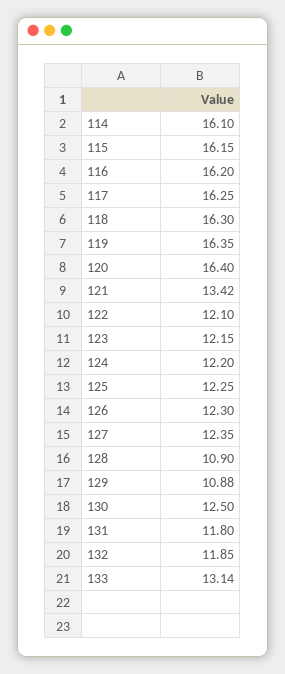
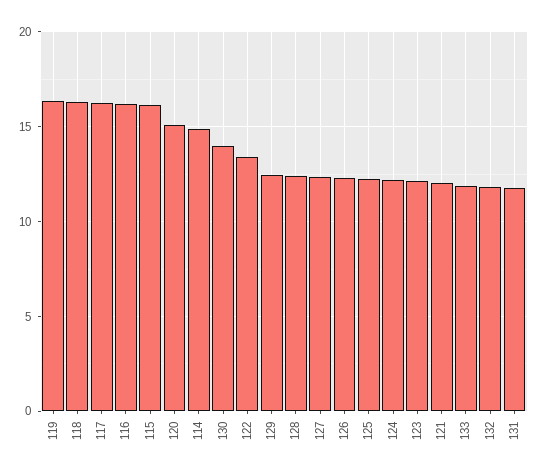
  {
-   "114": 16.1,
+   "114": 15,
    "115": 16.15,
    "116": 16.2,
    "117": 16.25,
    "118": 16.3,
    "119": 16.35,
-   "120": 16.4,
+   "120": 15,
-   "121": 13.42,
+   "121": 12,
-   "122": 12.1,
+   "122": 13.5,
    "123": 12.15,
    "124": 12.2,
    "125": 12.25,
    "126": 12.3,
    "127": 12.35,
-   "128": 10.9,
+   "128": 12.5,
-   "129": 10.88,
+   "129": 12.5,
-   "130": 12.5,
+   "130": 14,
    "131": 11.8,
    "132": 11.85,
-   "133": 13.14
+   "133": 12
  }

